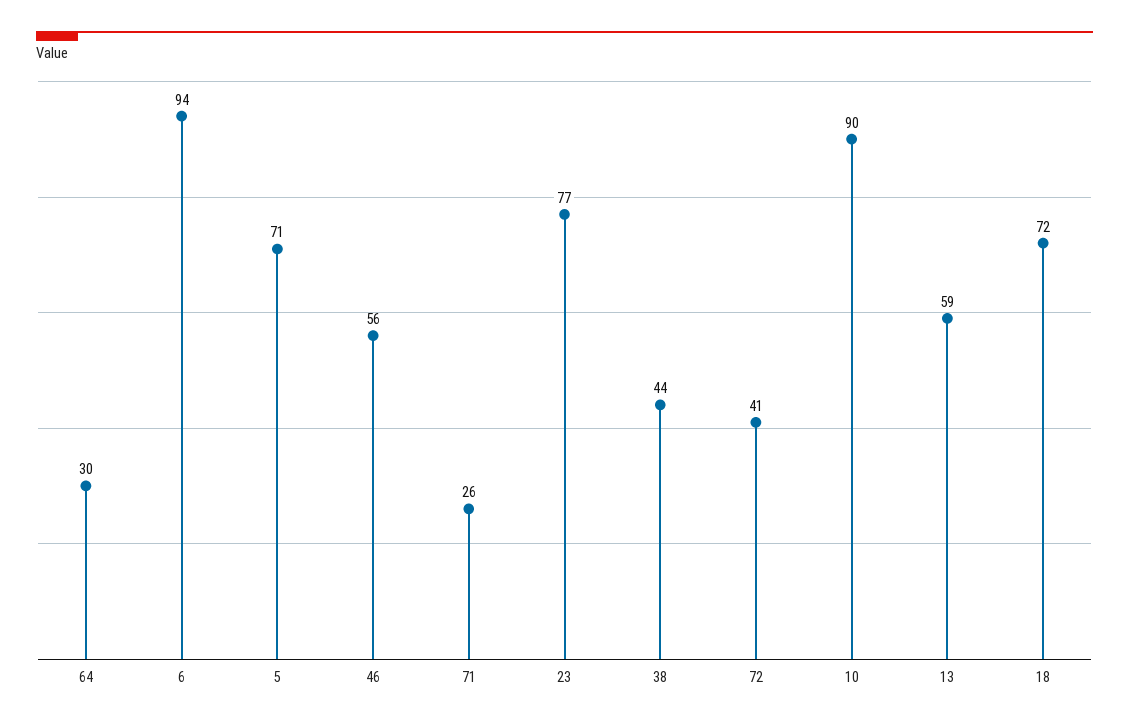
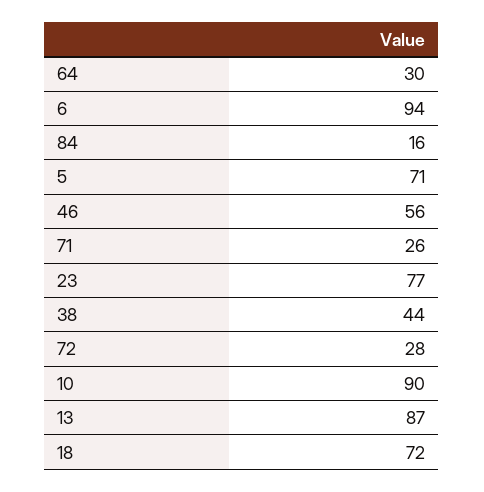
  {
    "64": 30,
    "6": 94,
    "5": 71,
    "46": 56,
    "71": 26,
    "23": 77,
    "38": 44,
-   "72": 41,
+   "72": 28,
    "10": 90,
-   "13": 59,
+   "13": 87,
-   "18": 72
+   "18": 72,
+   "84": 16
  }

